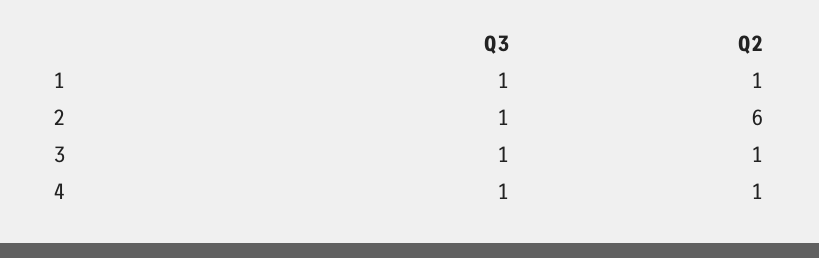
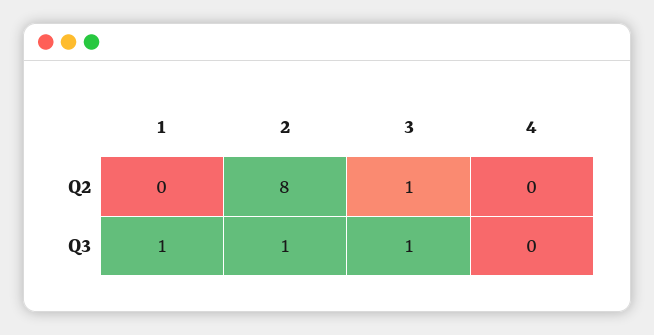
  {
    "Q3": {
      "1": 1,
      "2": 1,
      "3": 1,
-     "4": 1
+     "4": 0
    },
    "Q2": {
-     "1": 1,
+     "1": 0,
-     "2": 6,
+     "2": 8,
      "3": 1,
-     "4": 1
+     "4": 0
    }
  }

